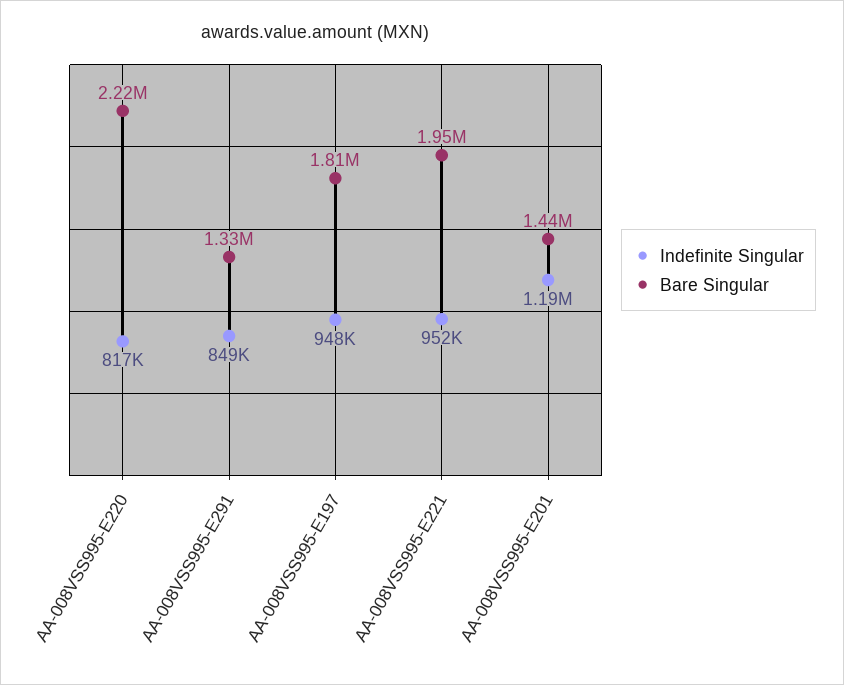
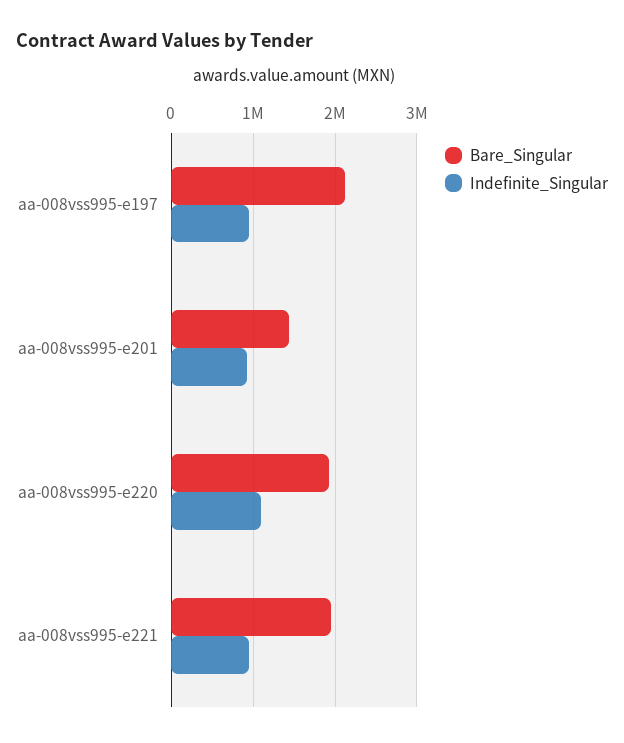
  {
    "Indefinite Singular": {
-     "AA-008VSS995-E220": 817000,
+     "AA-008VSS995-E220": 1100000,
-     "AA-008VSS995-E291": 849000,
      "AA-008VSS995-E197": 948000,
      "AA-008VSS995-E221": 952000,
-     "AA-008VSS995-E201": 1190000
+     "AA-008VSS995-E201": 900000
    },
    "Bare Singular": {
-     "AA-008VSS995-E220": 2220000,
+     "AA-008VSS995-E220": 1900000,
-     "AA-008VSS995-E291": 1330000,
-     "AA-008VSS995-E197": 1810000,
+     "AA-008VSS995-E197": 2100000,
      "AA-008VSS995-E221": 1950000,
      "AA-008VSS995-E201": 1440000
    }
  }

